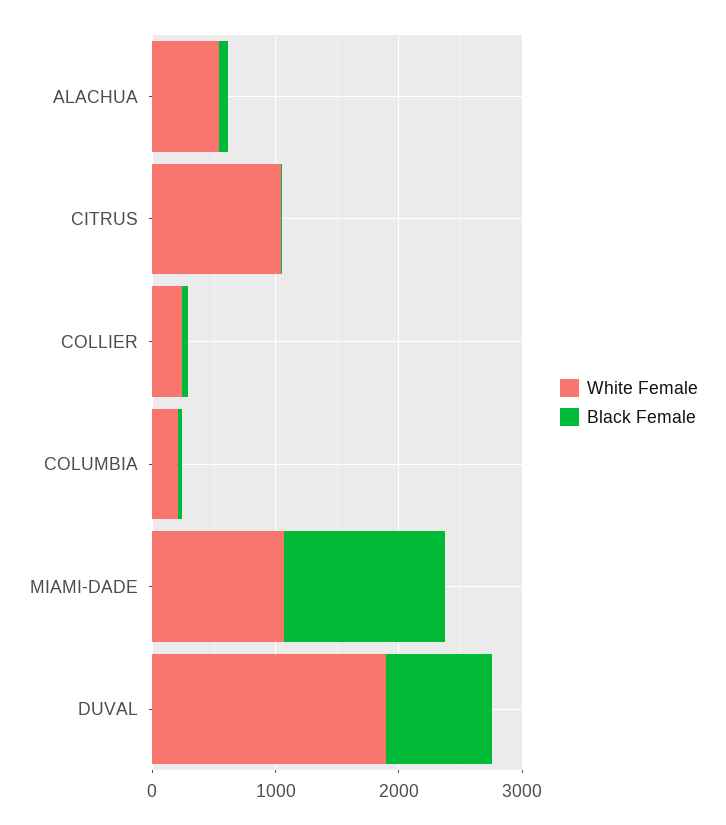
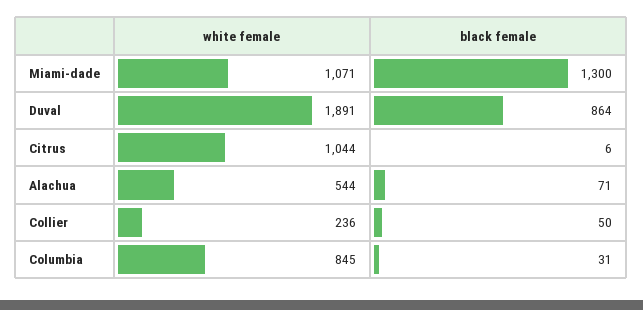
  {
    "White Female": {
      "ALACHUA": 544,
      "CITRUS": 1044,
      "COLLIER": 236,
-     "COLUMBIA": 200,
+     "COLUMBIA": 845,
      "MIAMI-DADE": 1071,
      "DUVAL": 1891
    },
    "Black Female": {
      "ALACHUA": 71,
      "CITRUS": 6,
      "COLLIER": 50,
      "COLUMBIA": 31,
      "MIAMI-DADE": 1300,
      "DUVAL": 864
    }
  }

